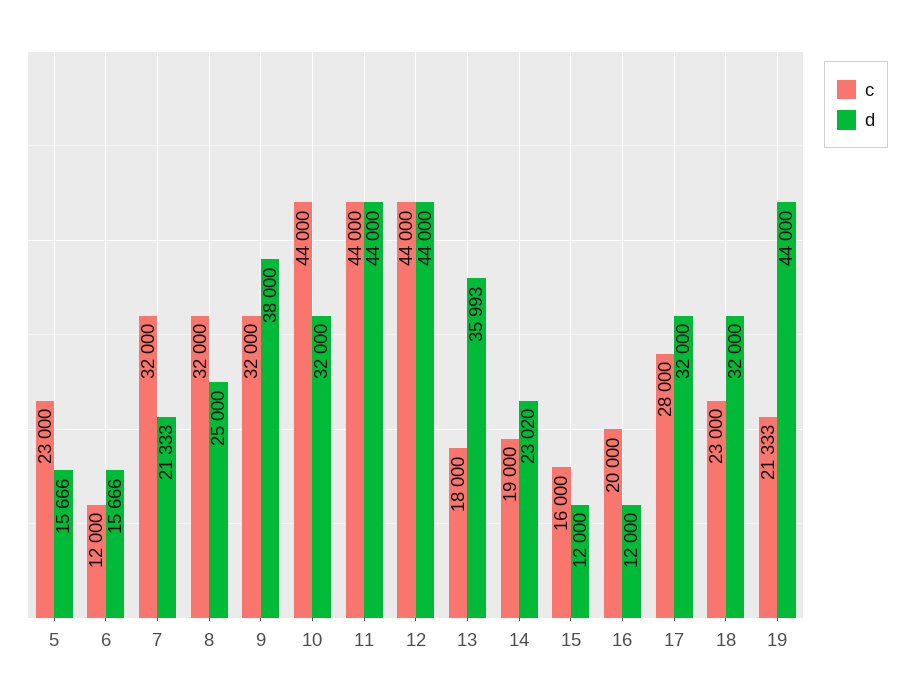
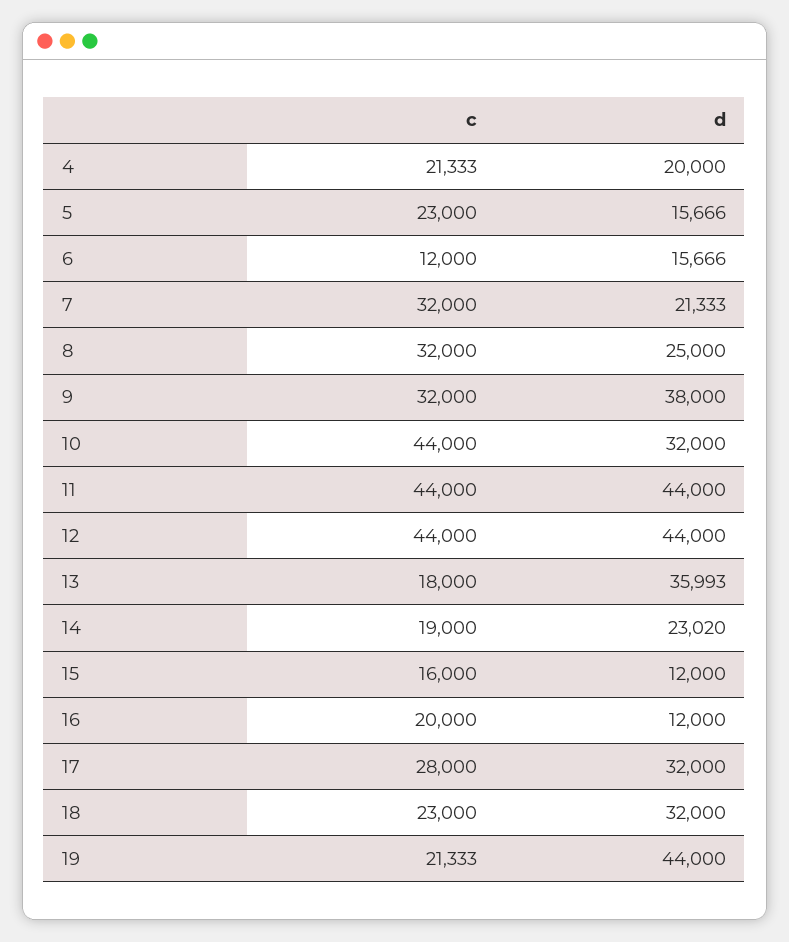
  {
    "c": {
      "5": 23000,
      "6": 12000,
      "7": 32000,
      "8": 32000,
      "9": 32000,
      "10": 44000,
      "11": 44000,
      "12": 44000,
      "13": 18000,
      "14": 19000,
      "15": 16000,
      "16": 20000,
      "17": 28000,
      "18": 23000,
-     "19": 21333
+     "19": 21333,
+     "4": 21333
    },
    "d": {
      "5": 15666,
      "6": 15666,
      "7": 21333,
      "8": 25000,
      "9": 38000,
      "10": 32000,
      "11": 44000,
      "12": 44000,
      "13": 35993,
      "14": 23020,
      "15": 12000,
      "16": 12000,
      "17": 32000,
      "18": 32000,
-     "19": 44000
+     "19": 44000,
+     "4": 20000
    }
  }

